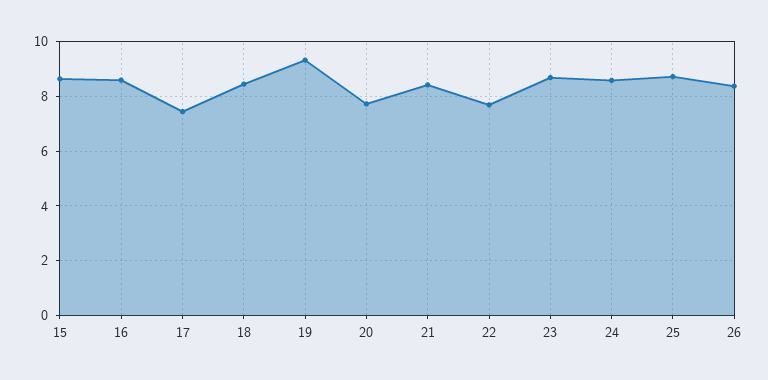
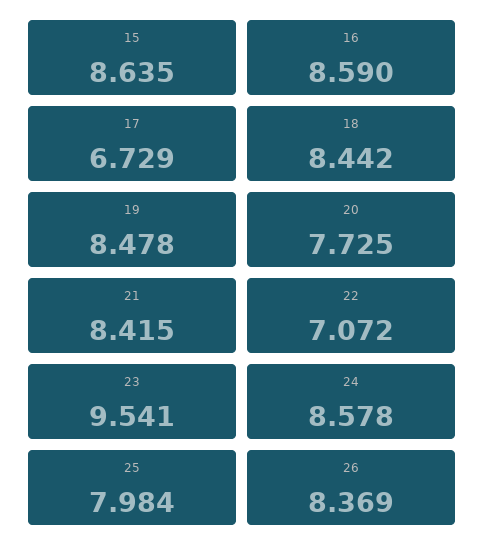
  {
    "15": 8.635,
    "16": 8.59,
-   "17": 7.5,
+   "17": 6.729,
    "18": 8.442,
-   "19": 9.25,
+   "19": 8.478,
    "20": 7.725,
    "21": 8.415,
-   "22": 7.75,
+   "22": 7.072,
-   "23": 8.75,
+   "23": 9.541,
    "24": 8.578,
-   "25": 8.75,
+   "25": 7.984,
    "26": 8.369
  }

